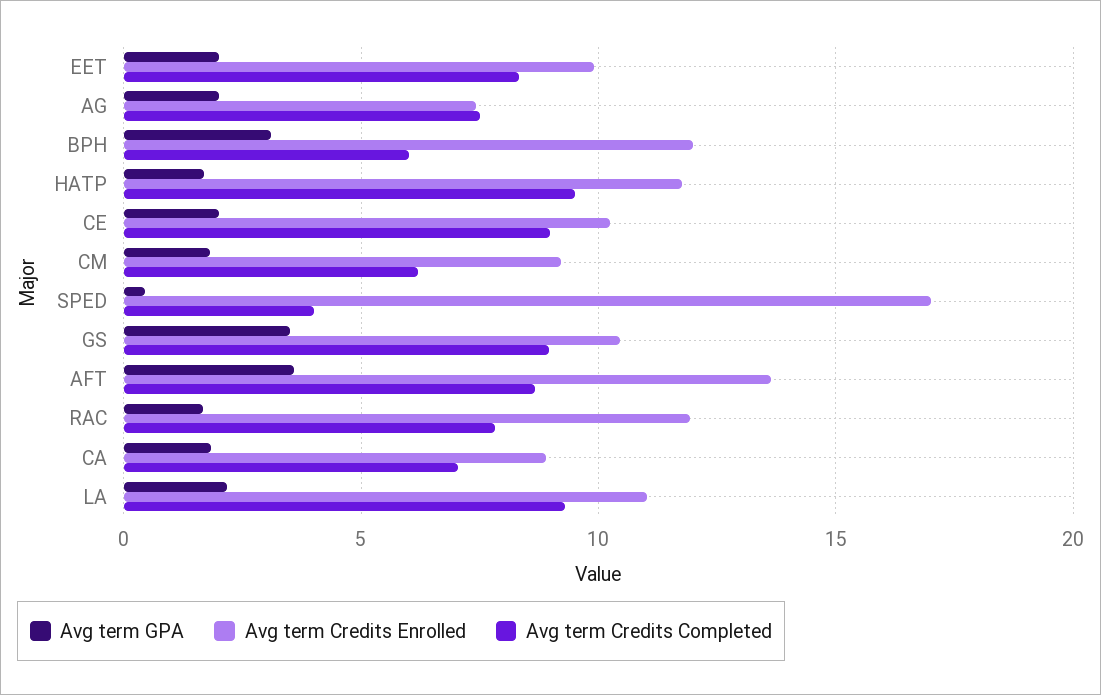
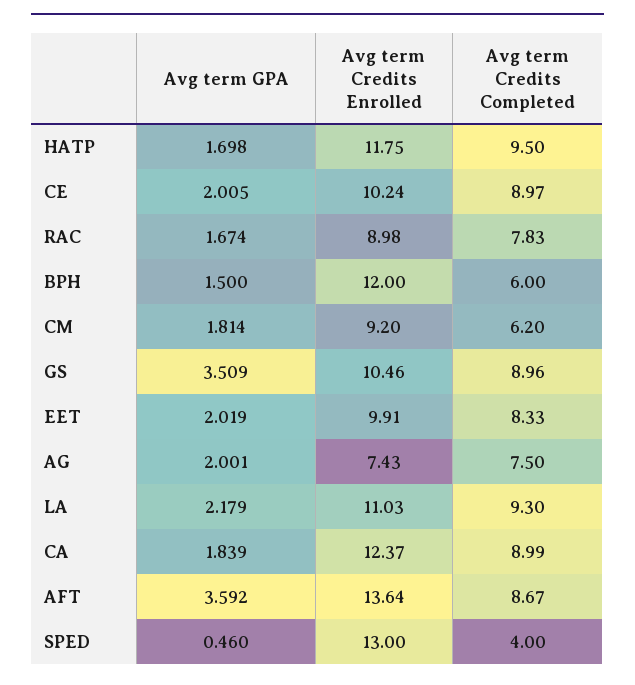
  {
    "Avg term GPA": {
      "EET": 2.019,
      "AG": 2.001,
-     "BPH": 3,
+     "BPH": 1.5,
      "HATP": 1.698,
      "CE": 2.005,
      "CM": 1.814,
      "SPED": 0.46,
      "GS": 3.509,
      "AFT": 3.592,
      "RAC": 1.674,
      "CA": 1.839,
      "LA": 2.179
    },
    "Avg term Credits Enrolled": {
      "EET": 9.91,
      "AG": 7.43,
      "BPH": 12,
      "HATP": 11.75,
      "CE": 10.24,
      "CM": 9.2,
-     "SPED": 17,
+     "SPED": 13,
      "GS": 10.46,
      "AFT": 13.64,
-     "RAC": 12,
+     "RAC": 8.98,
-     "CA": 9,
+     "CA": 12.37,
      "LA": 11.03
    },
    "Avg term Credits Completed": {
      "EET": 8.33,
      "AG": 7.5,
      "BPH": 6,
      "HATP": 9.5,
      "CE": 8.97,
      "CM": 6.2,
      "SPED": 4,
      "GS": 8.96,
      "AFT": 8.67,
      "RAC": 7.83,
-     "CA": 7,
+     "CA": 8.99,
      "LA": 9.3
    }
  }

